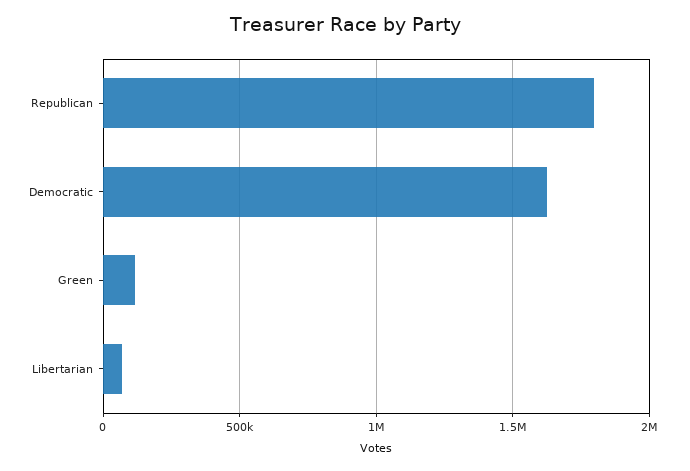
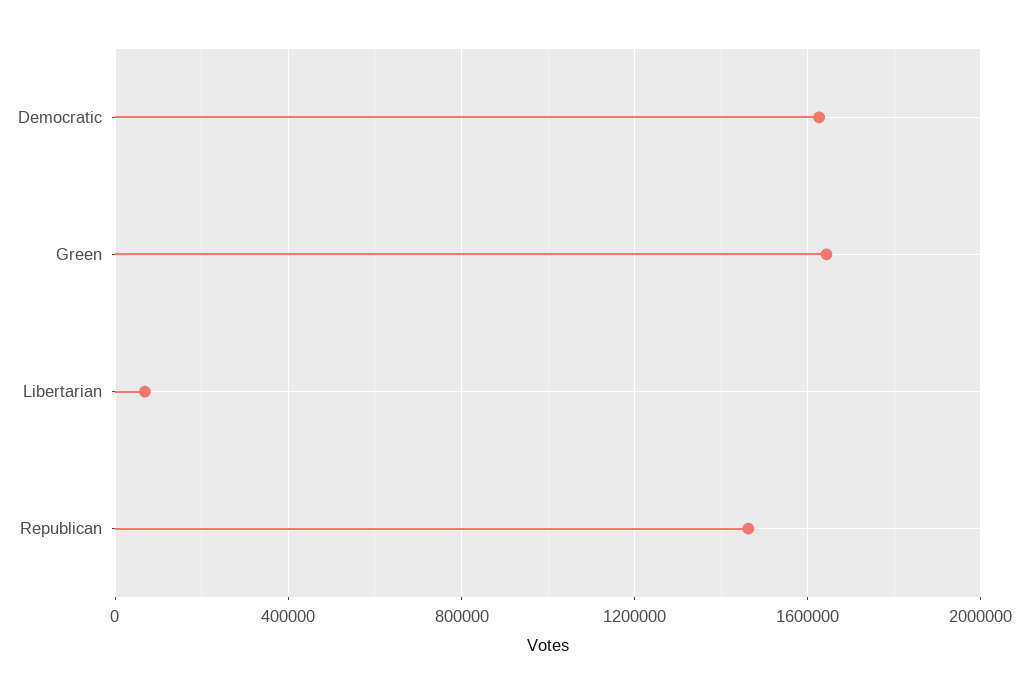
  {
-   "Republican": 1800000,
+   "Republican": 1450000,
    "Democratic": 1650000,
-   "Green": 100000,
+   "Green": 1650000,
    "Libertarian": 50000
  }

